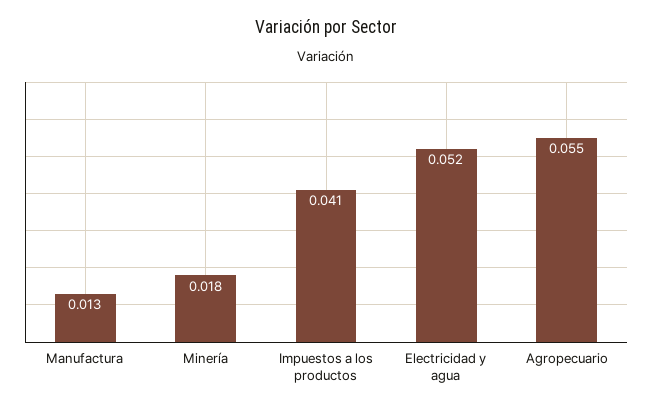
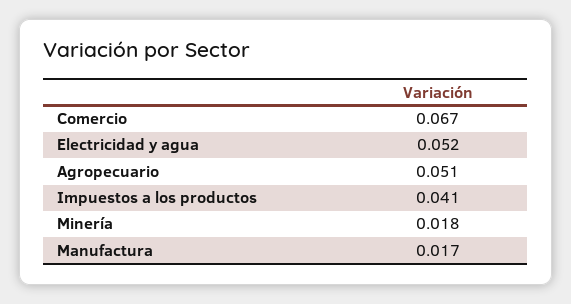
  {
-   "Manufactura": 0.013,
+   "Manufactura": 0.017,
    "Minería": 0.018,
    "Impuestos a los productos": 0.041,
    "Electricidad y agua": 0.052,
-   "Agropecuario": 0.055
+   "Agropecuario": 0.051,
+   "Comercio": 0.067
  }

